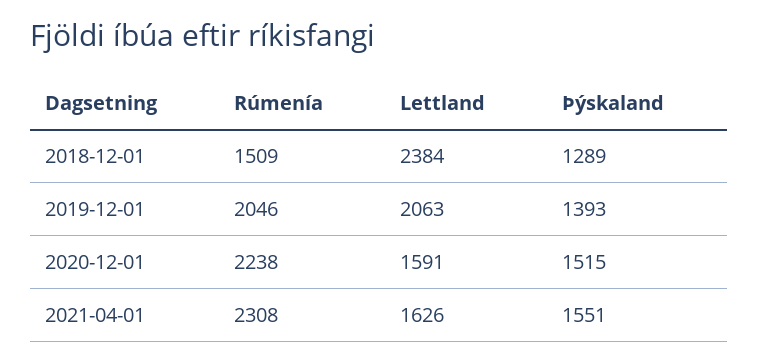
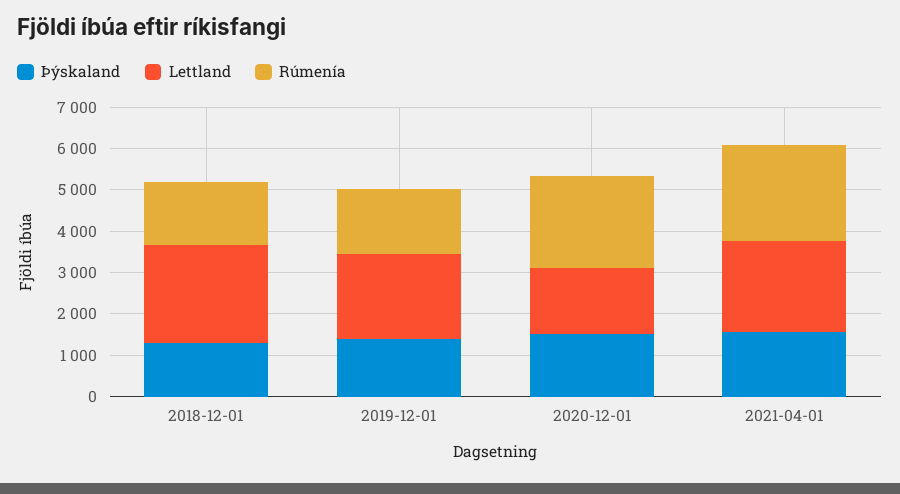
  {
    "Rúmenía": {
      "2018-12-01": 1509,
-     "2019-12-01": 2046,
+     "2019-12-01": 1600,
      "2020-12-01": 2238,
      "2021-04-01": 2308
    },
    "Lettland": {
      "2018-12-01": 2384,
      "2019-12-01": 2063,
      "2020-12-01": 1591,
-     "2021-04-01": 1626
+     "2021-04-01": 2200
    },
    "Þýskaland": {
      "2018-12-01": 1289,
      "2019-12-01": 1393,
      "2020-12-01": 1515,
      "2021-04-01": 1551
    }
  }

